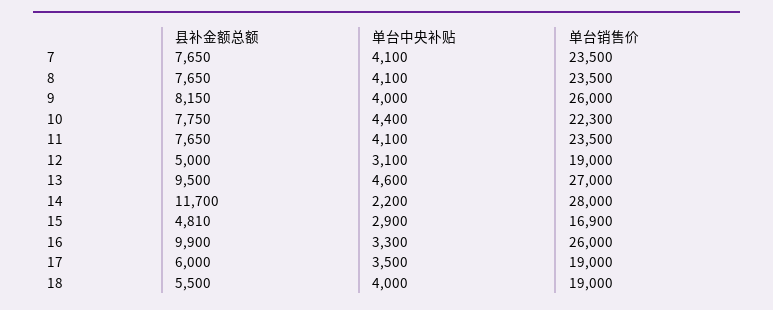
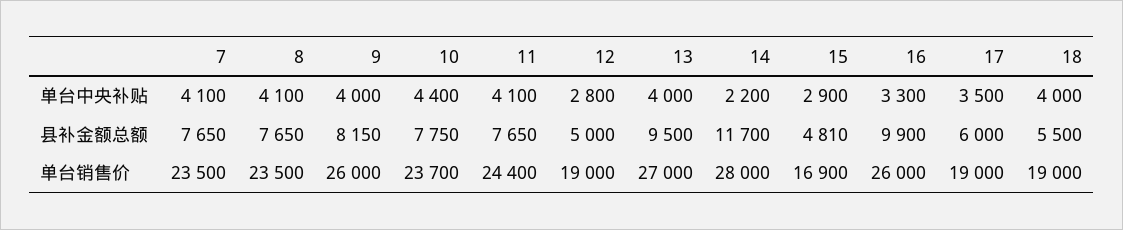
  {
    "县补金额总额": {
      "7": 7650,
      "8": 7650,
      "9": 8150,
      "10": 7750,
      "11": 7650,
      "12": 5000,
      "13": 9500,
      "14": 11700,
      "15": 4810,
      "16": 9900,
      "17": 6000,
      "18": 5500
    },
    "单台中央补贴": {
      "7": 4100,
      "8": 4100,
      "9": 4000,
      "10": 4400,
      "11": 4100,
-     "12": 3100,
+     "12": 2800,
-     "13": 4600,
+     "13": 4000,
      "14": 2200,
      "15": 2900,
      "16": 3300,
      "17": 3500,
      "18": 4000
    },
    "单台销售价": {
      "7": 23500,
      "8": 23500,
      "9": 26000,
-     "10": 22300,
+     "10": 23700,
-     "11": 23500,
+     "11": 24400,
      "12": 19000,
      "13": 27000,
      "14": 28000,
      "15": 16900,
      "16": 26000,
      "17": 19000,
      "18": 19000
    }
  }

